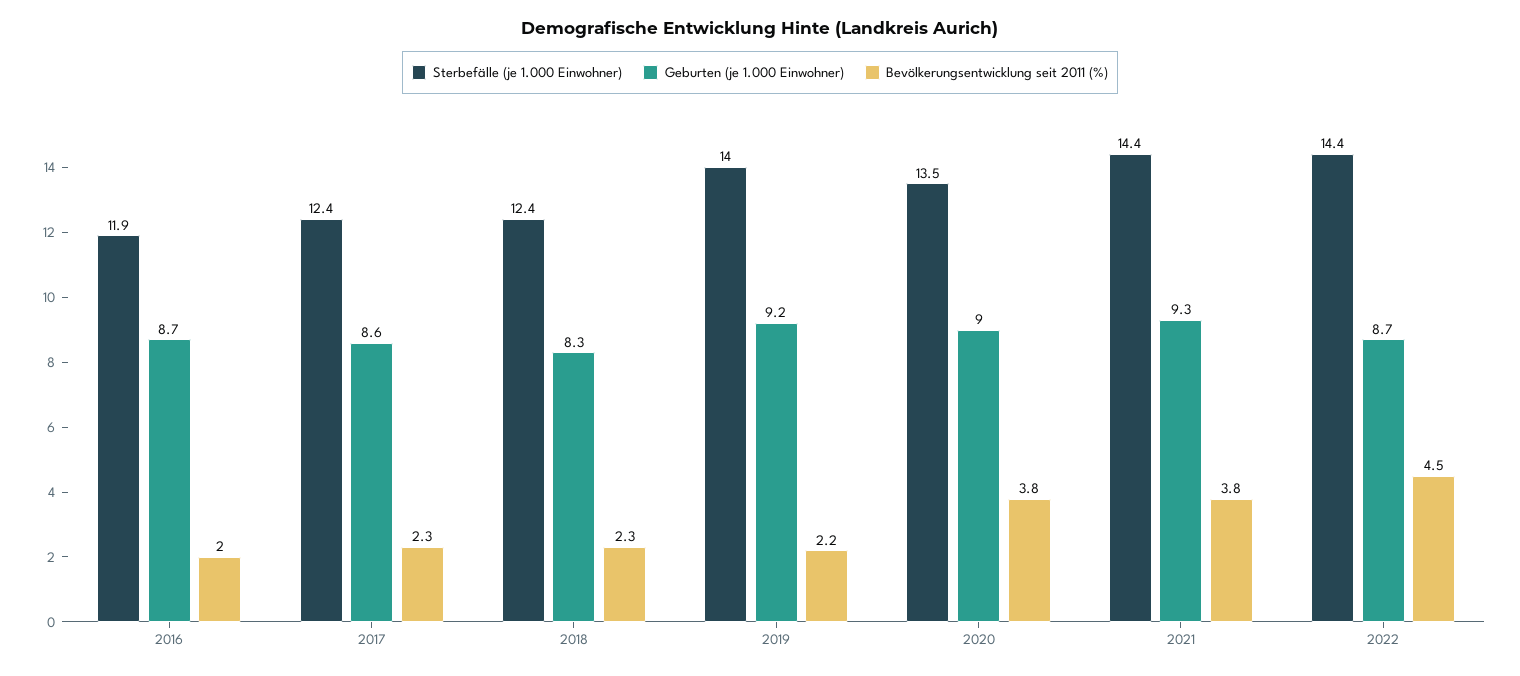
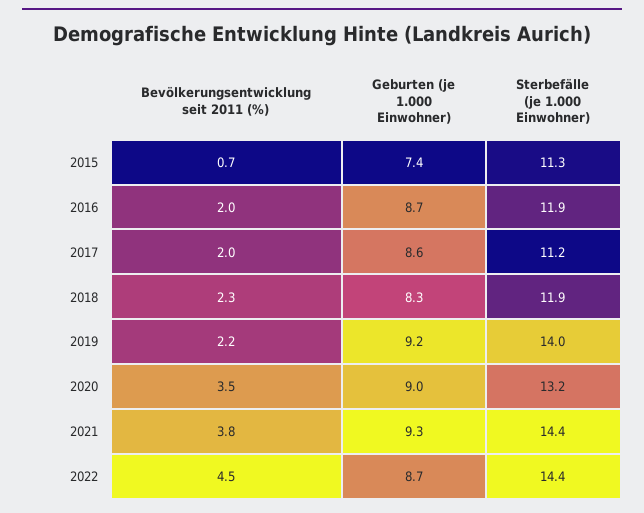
  {
    "Sterbefälle (je 1.000 Einwohner)": {
      "2016": 11.9,
-     "2017": 12.4,
+     "2017": 11.2,
-     "2018": 12.4,
+     "2018": 11.9,
      "2019": 14,
-     "2020": 13.5,
+     "2020": 13.2,
      "2021": 14.4,
-     "2022": 14.4
+     "2022": 14.4,
+     "2015": 11.3
    },
    "Geburten (je 1.000 Einwohner)": {
      "2016": 8.7,
      "2017": 8.6,
      "2018": 8.3,
      "2019": 9.2,
      "2020": 9,
      "2021": 9.3,
-     "2022": 8.7
+     "2022": 8.7,
+     "2015": 7.4
    },
    "Bevölkerungsentwicklung seit 2011 (%)": {
      "2016": 2,
-     "2017": 2.3,
+     "2017": 2,
      "2018": 2.3,
      "2019": 2.2,
-     "2020": 3.8,
+     "2020": 3.5,
      "2021": 3.8,
-     "2022": 4.5
+     "2022": 4.5,
+     "2015": 0.7
    }
  }

